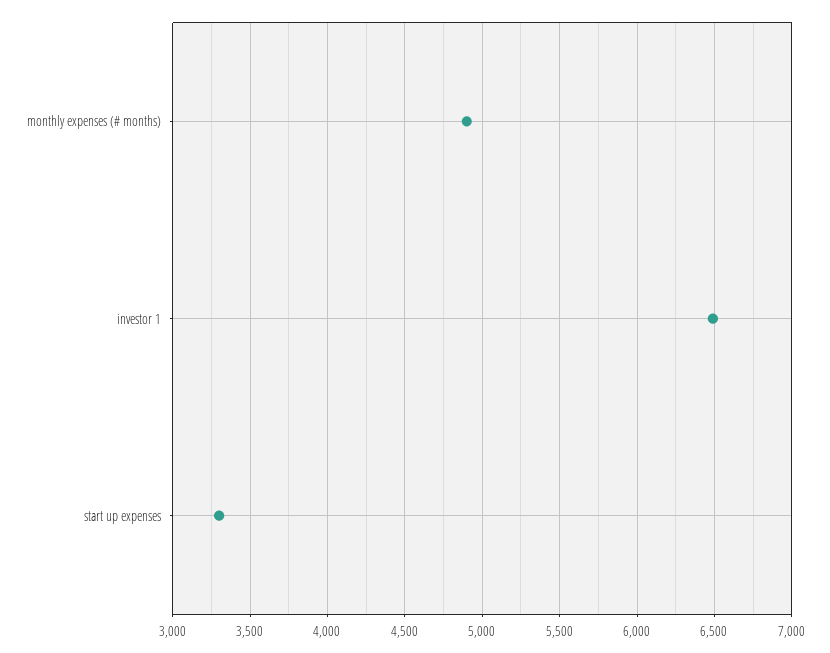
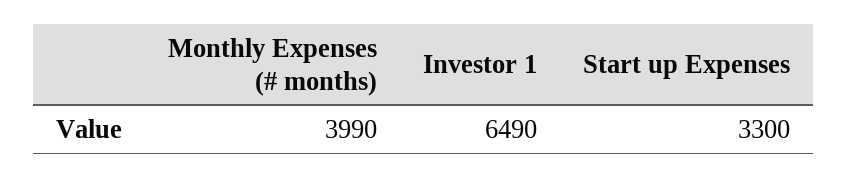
  {
-   "monthly expenses (# months)": 4900,
+   "monthly expenses (# months)": 3990,
    "investor 1": 6490,
    "start up expenses": 3300
  }

